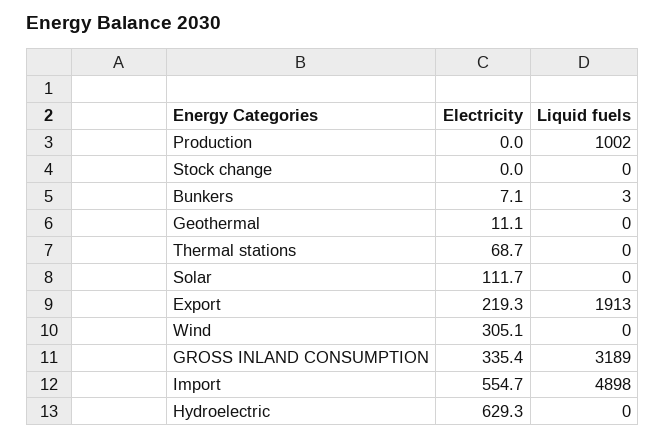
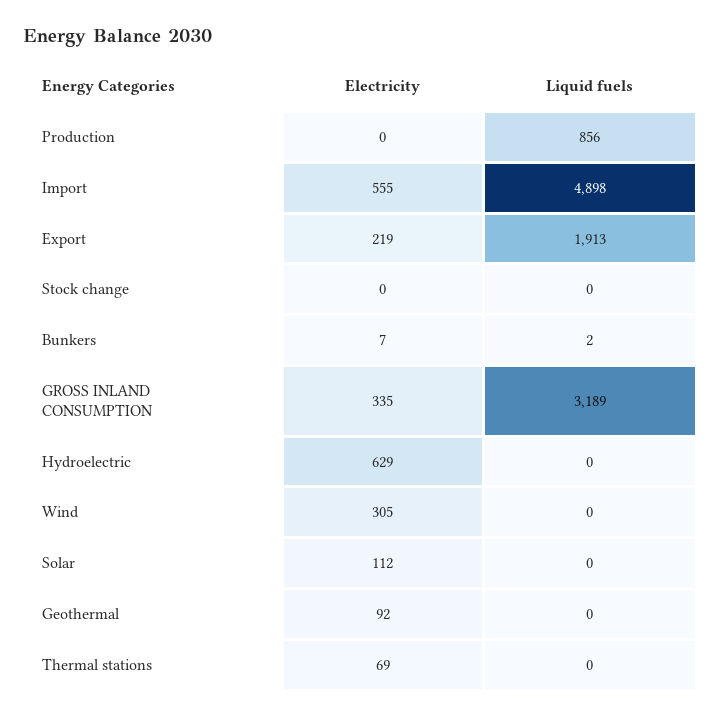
  {
    "Electricity": {
      "Production": 0,
      "Stock change": 0,
      "Bunkers": 7.1,
-     "Geothermal": 11.1,
+     "Geothermal": 92,
      "Thermal stations": 68.7,
      "Solar": 111.7,
      "Export": 219.3,
      "Wind": 305.1,
      "GROSS INLAND CONSUMPTION": 335.4,
      "Import": 554.7,
      "Hydroelectric": 629.3
    },
    "Liquid fuels": {
-     "Production": 1002,
+     "Production": 856,
      "Stock change": 0,
-     "Bunkers": 3,
+     "Bunkers": 2,
      "Geothermal": 0,
      "Thermal stations": 0,
      "Solar": 0,
      "Export": 1913,
      "Wind": 0,
      "GROSS INLAND CONSUMPTION": 3189,
      "Import": 4898,
      "Hydroelectric": 0
    }
  }

